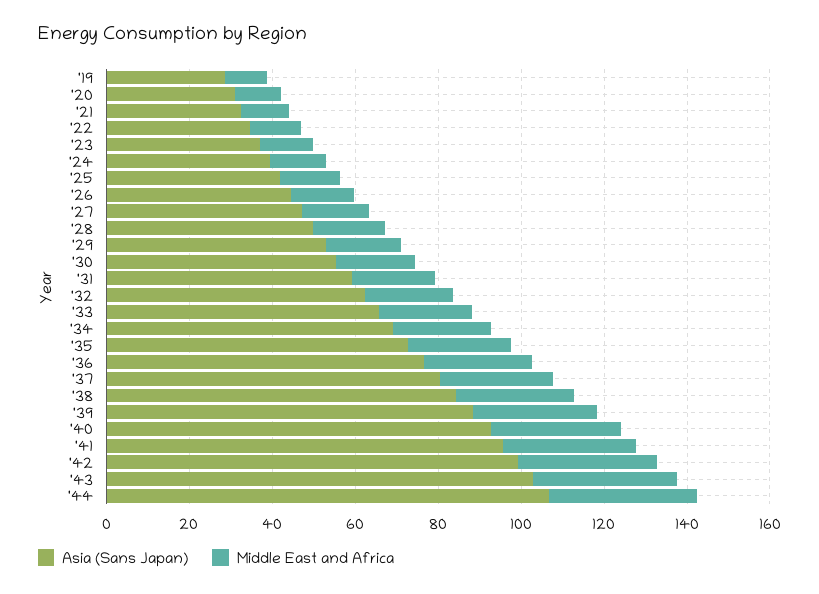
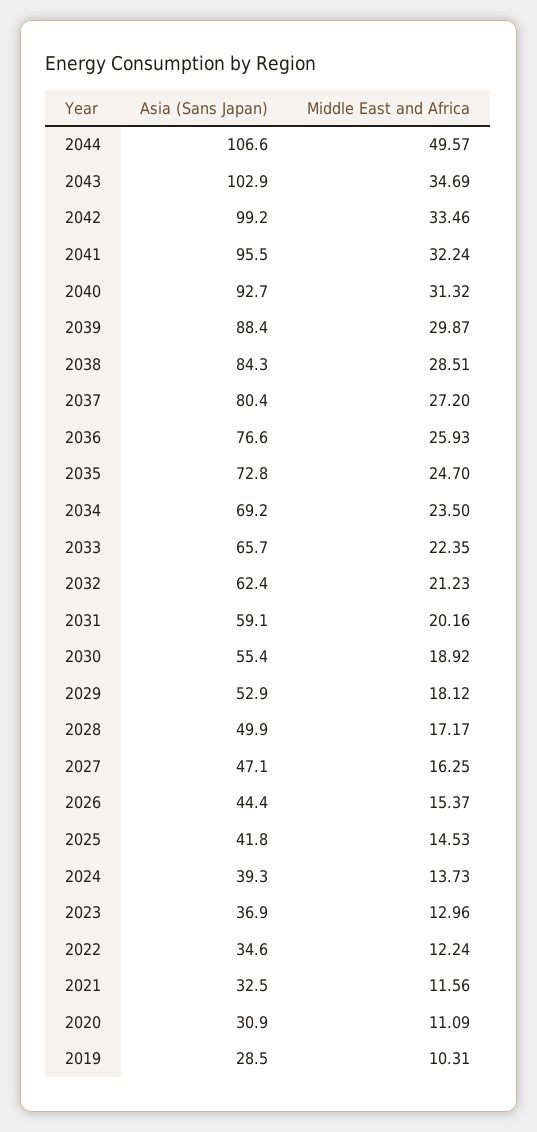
  {
    "Asia (Sans Japan)": {
      "'19": 28.5,
      "'20": 30.9,
      "'21": 32.5,
      "'22": 34.6,
      "'23": 36.9,
      "'24": 39.3,
      "'25": 41.8,
      "'26": 44.4,
      "'27": 47.1,
      "'28": 49.9,
      "'29": 52.9,
      "'30": 55.4,
      "'31": 59.1,
      "'32": 62.4,
      "'33": 65.7,
      "'34": 69.2,
      "'35": 72.8,
      "'36": 76.6,
      "'37": 80.4,
      "'38": 84.3,
      "'39": 88.4,
      "'40": 92.7,
      "'41": 95.5,
      "'42": 99.2,
      "'43": 102.9,
      "'44": 106.6
    },
    "Middle East and Africa": {
      "'19": 10.31,
      "'20": 11.09,
      "'21": 11.56,
      "'22": 12.24,
      "'23": 12.96,
      "'24": 13.73,
      "'25": 14.53,
      "'26": 15.37,
      "'27": 16.25,
      "'28": 17.17,
      "'29": 18.12,
      "'30": 18.92,
      "'31": 20.16,
      "'32": 21.23,
      "'33": 22.35,
      "'34": 23.5,
      "'35": 24.7,
      "'36": 25.93,
      "'37": 27.2,
      "'38": 28.51,
      "'39": 29.87,
      "'40": 31.32,
      "'41": 32.24,
      "'42": 33.46,
      "'43": 34.69,
-     "'44": 35
+     "'44": 49.57
    }
  }

